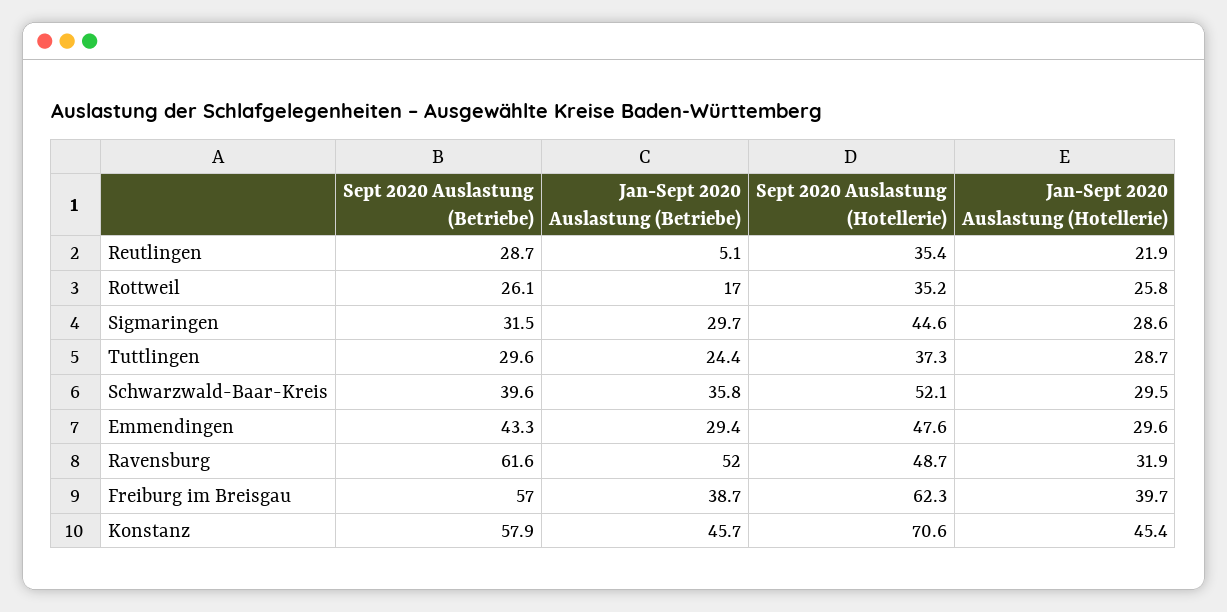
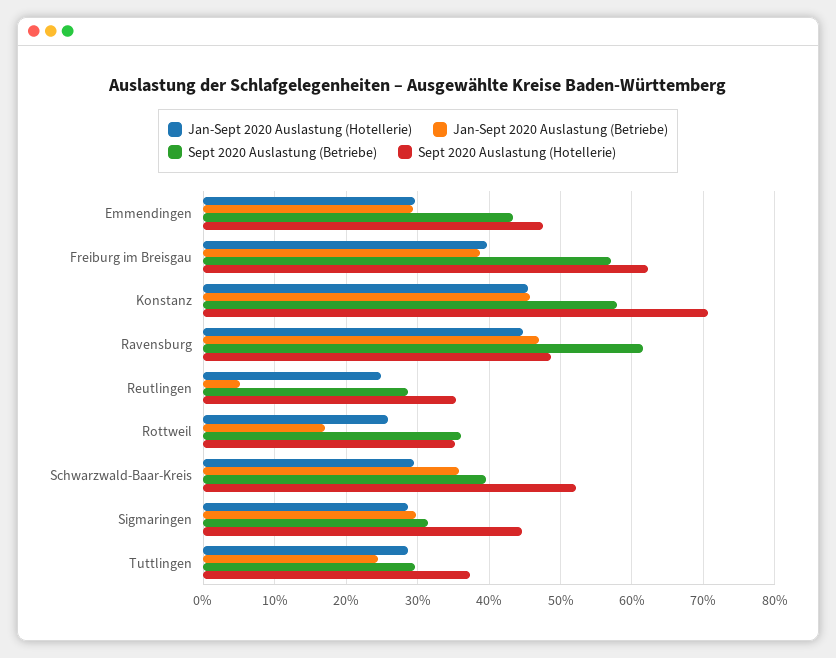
  {
    "Sept 2020 Auslastung (Betriebe)": {
      "Reutlingen": 28.7,
-     "Rottweil": 26.1,
+     "Rottweil": 36,
      "Sigmaringen": 31.5,
      "Tuttlingen": 29.6,
      "Schwarzwald-Baar-Kreis": 39.6,
      "Emmendingen": 43.3,
      "Ravensburg": 61.6,
      "Freiburg im Breisgau": 57,
      "Konstanz": 57.9
    },
    "Jan-Sept 2020 Auslastung (Betriebe)": {
      "Reutlingen": 5.1,
      "Rottweil": 17,
      "Sigmaringen": 29.7,
      "Tuttlingen": 24.4,
      "Schwarzwald-Baar-Kreis": 35.8,
      "Emmendingen": 29.4,
-     "Ravensburg": 52,
+     "Ravensburg": 47,
      "Freiburg im Breisgau": 38.7,
      "Konstanz": 45.7
    },
    "Sept 2020 Auslastung (Hotellerie)": {
      "Reutlingen": 35.4,
      "Rottweil": 35.2,
      "Sigmaringen": 44.6,
      "Tuttlingen": 37.3,
      "Schwarzwald-Baar-Kreis": 52.1,
      "Emmendingen": 47.6,
      "Ravensburg": 48.7,
      "Freiburg im Breisgau": 62.3,
      "Konstanz": 70.6
    },
    "Jan-Sept 2020 Auslastung (Hotellerie)": {
-     "Reutlingen": 21.9,
+     "Reutlingen": 25,
      "Rottweil": 25.8,
      "Sigmaringen": 28.6,
      "Tuttlingen": 28.7,
      "Schwarzwald-Baar-Kreis": 29.5,
      "Emmendingen": 29.6,
-     "Ravensburg": 31.9,
+     "Ravensburg": 45,
      "Freiburg im Breisgau": 39.7,
      "Konstanz": 45.4
    }
  }

